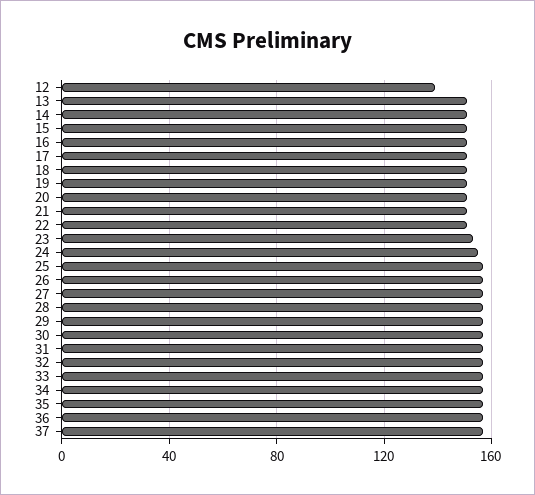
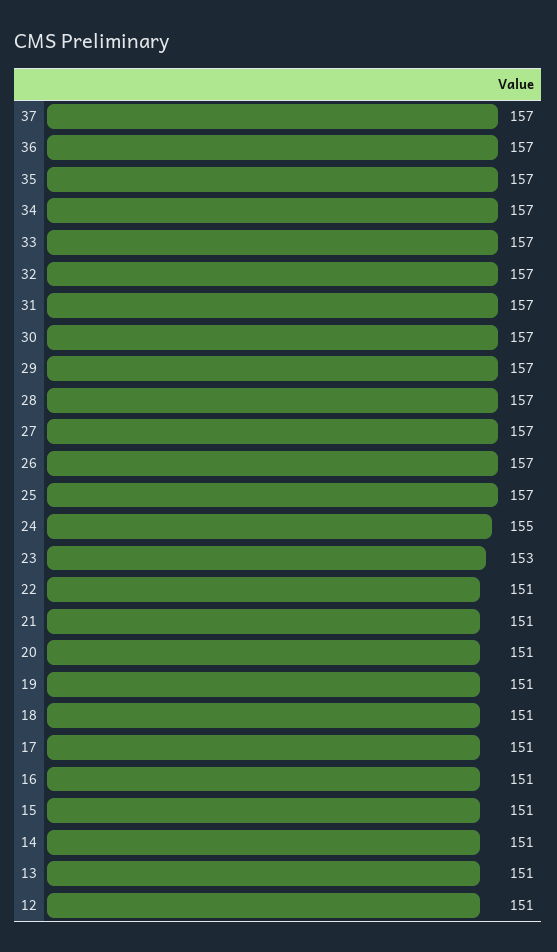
  {
-   "12": 140,
+   "12": 151,
    "13": 151,
    "14": 151,
    "15": 151,
    "16": 151,
    "17": 151,
    "18": 151,
    "19": 151,
    "20": 151,
    "21": 151,
    "22": 151,
    "23": 153,
    "24": 155,
    "25": 157,
    "26": 157,
    "27": 157,
    "28": 157,
    "29": 157,
    "30": 157,
    "31": 157,
    "32": 157,
    "33": 157,
    "34": 157,
    "35": 157,
    "36": 157,
    "37": 157
  }

